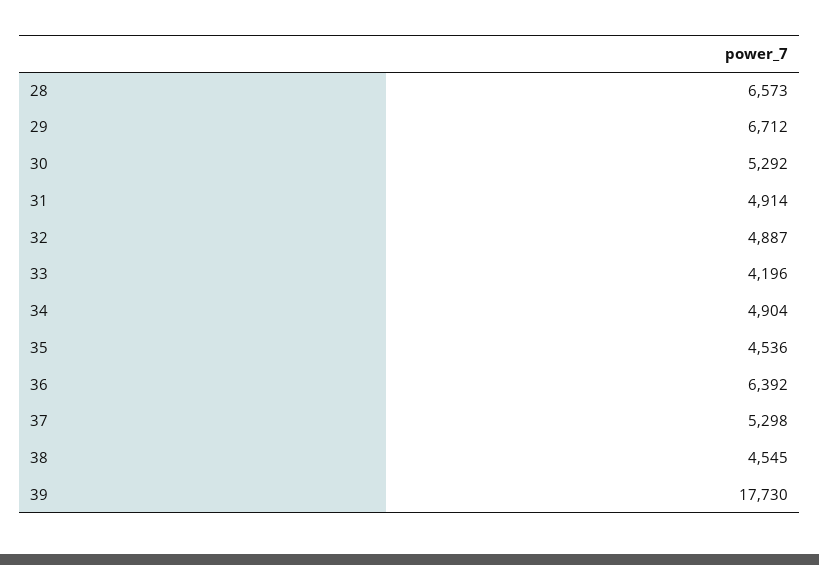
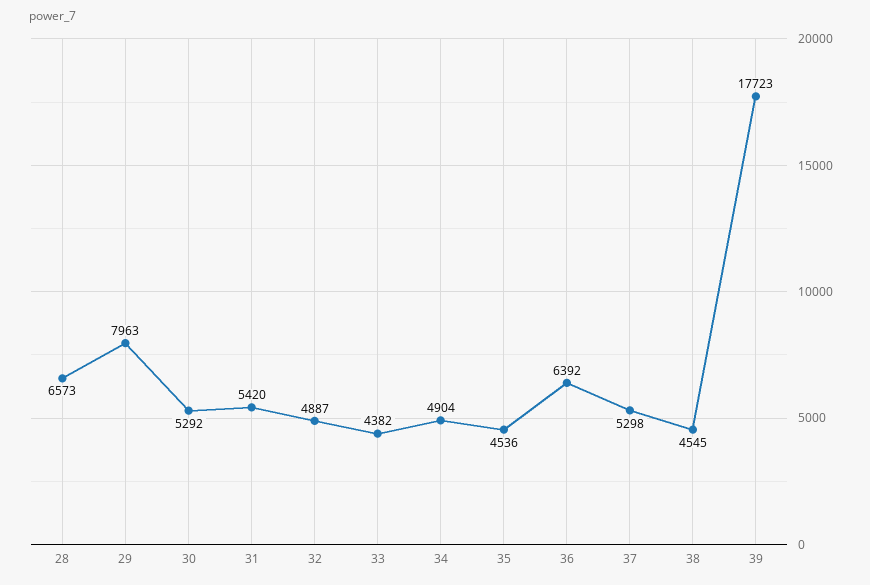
  {
    "28": 6573,
-   "29": 6712,
+   "29": 7963,
    "30": 5292,
-   "31": 4914,
+   "31": 5420,
    "32": 4887,
-   "33": 4196,
+   "33": 4382,
    "34": 4904,
    "35": 4536,
    "36": 6392,
    "37": 5298,
    "38": 4545,
-   "39": 17730
+   "39": 17723
  }

